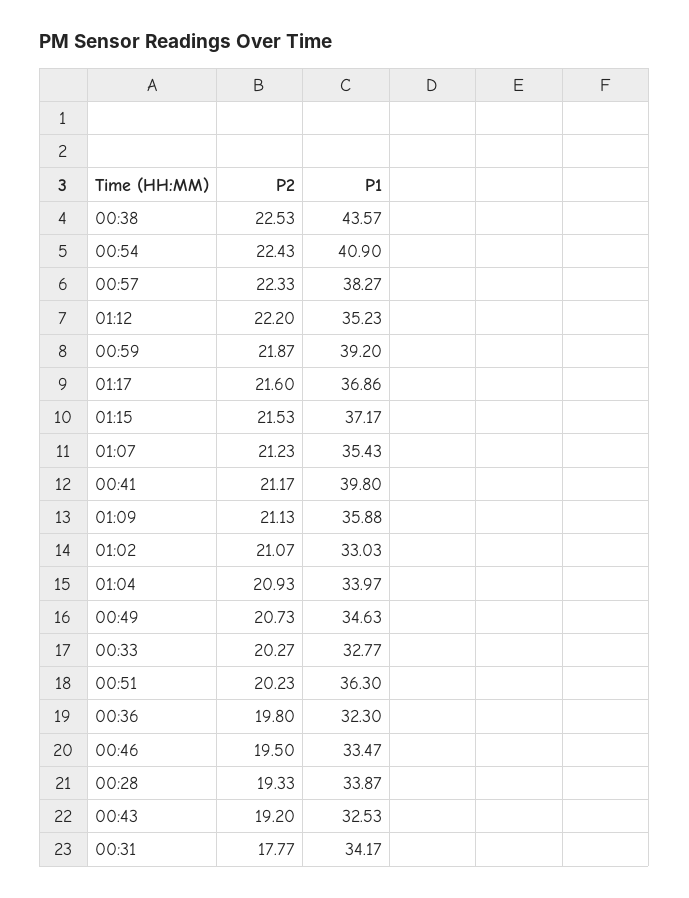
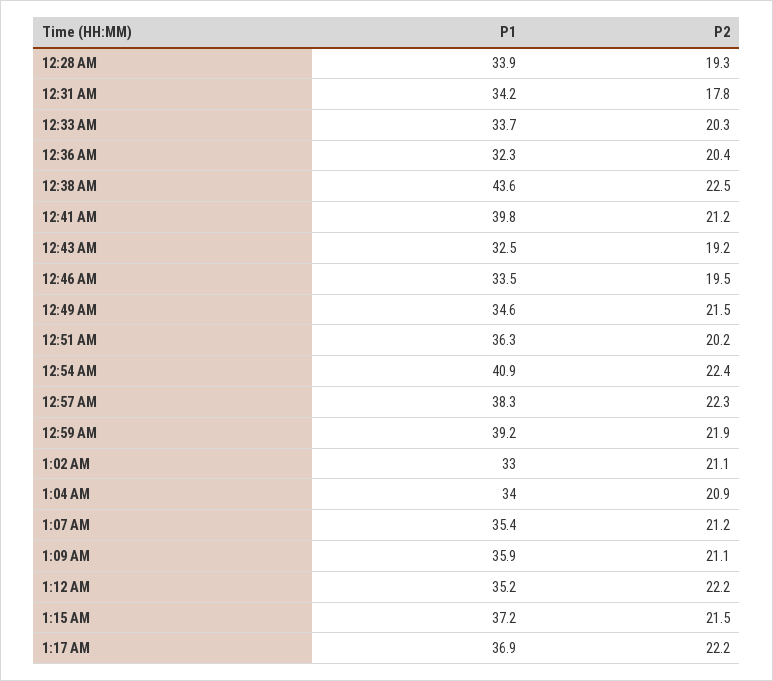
  {
    "P2": {
      "00:38": 22.53,
      "00:54": 22.43,
      "00:57": 22.33,
      "01:12": 22.2,
      "00:59": 21.87,
-     "01:17": 21.6,
+     "01:17": 22.2,
      "01:15": 21.53,
      "01:07": 21.23,
      "00:41": 21.17,
      "01:09": 21.13,
      "01:02": 21.07,
      "01:04": 20.93,
-     "00:49": 20.73,
+     "00:49": 21.5,
      "00:33": 20.27,
      "00:51": 20.23,
-     "00:36": 19.8,
+     "00:36": 20.4,
      "00:46": 19.5,
      "00:28": 19.33,
      "00:43": 19.2,
      "00:31": 17.77
    },
    "P1": {
      "00:38": 43.57,
      "00:54": 40.9,
      "00:57": 38.27,
      "01:12": 35.23,
      "00:59": 39.2,
      "01:17": 36.86,
      "01:15": 37.17,
      "01:07": 35.43,
      "00:41": 39.8,
      "01:09": 35.88,
      "01:02": 33.03,
      "01:04": 33.97,
      "00:49": 34.63,
-     "00:33": 32.77,
+     "00:33": 33.7,
      "00:51": 36.3,
      "00:36": 32.3,
      "00:46": 33.47,
      "00:28": 33.87,
      "00:43": 32.53,
      "00:31": 34.17
    }
  }

